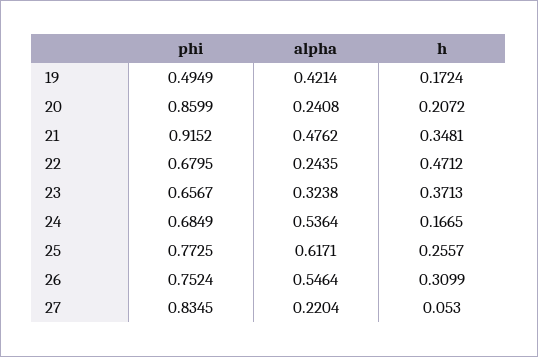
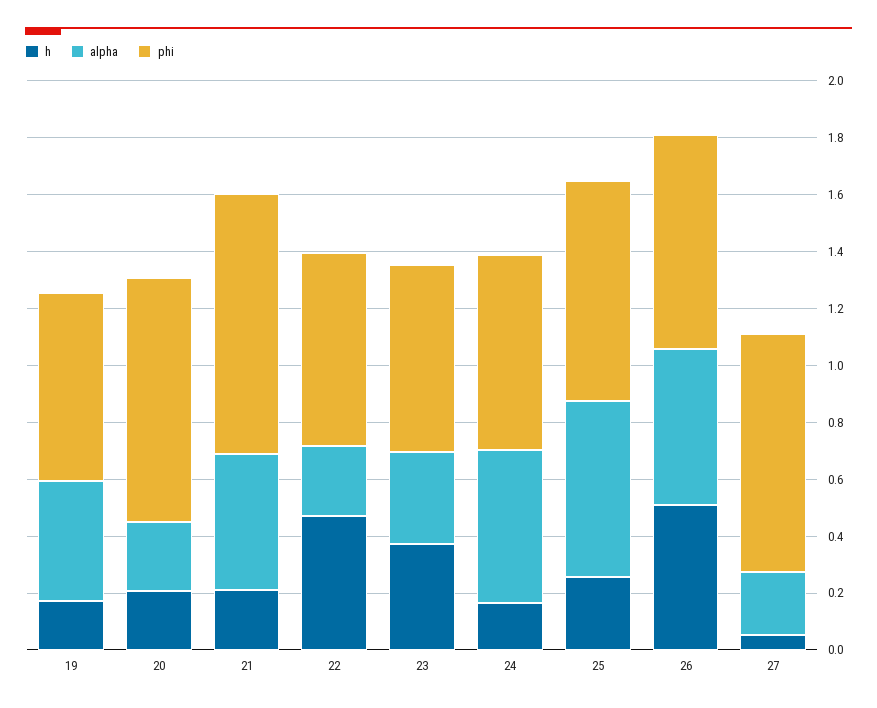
  {
    "phi": {
-     "19": 0.4949,
+     "19": 0.65,
      "20": 0.8599,
      "21": 0.9152,
      "22": 0.6795,
      "23": 0.6567,
      "24": 0.6849,
      "25": 0.7725,
      "26": 0.7524,
      "27": 0.8345
    },
    "alpha": {
      "19": 0.4214,
      "20": 0.2408,
      "21": 0.4762,
      "22": 0.2435,
      "23": 0.3238,
      "24": 0.5364,
      "25": 0.6171,
      "26": 0.5464,
      "27": 0.2204
    },
    "h": {
      "19": 0.1724,
      "20": 0.2072,
-     "21": 0.3481,
+     "21": 0.2,
      "22": 0.4712,
      "23": 0.3713,
      "24": 0.1665,
      "25": 0.2557,
-     "26": 0.3099,
+     "26": 0.5,
      "27": 0.053
    }
  }

